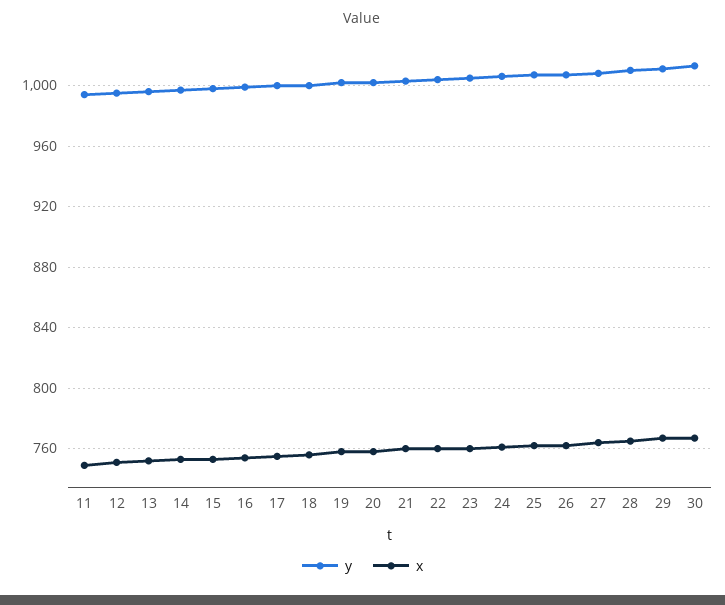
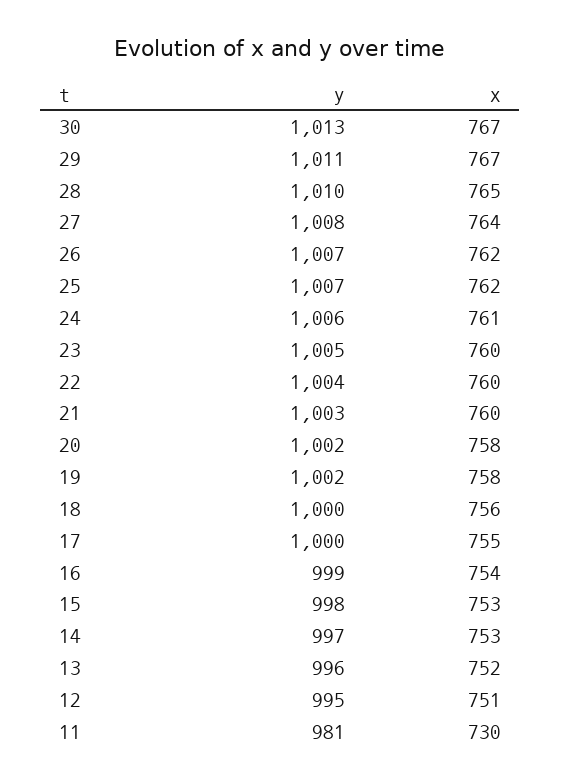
  {
    "y": {
-     "11": 995,
+     "11": 981,
      "12": 995,
      "13": 996,
      "14": 997,
      "15": 998,
      "16": 999,
      "17": 1000,
      "18": 1000,
      "19": 1002,
      "20": 1002,
      "21": 1003,
      "22": 1004,
      "23": 1005,
      "24": 1006,
      "25": 1007,
      "26": 1007,
      "27": 1008,
      "28": 1010,
      "29": 1011,
      "30": 1013
    },
    "x": {
-     "11": 750,
+     "11": 730,
      "12": 751,
      "13": 752,
      "14": 753,
      "15": 753,
      "16": 754,
      "17": 755,
      "18": 756,
      "19": 758,
      "20": 758,
      "21": 760,
      "22": 760,
      "23": 760,
      "24": 761,
      "25": 762,
      "26": 762,
      "27": 764,
      "28": 765,
      "29": 767,
      "30": 767
    }
  }

